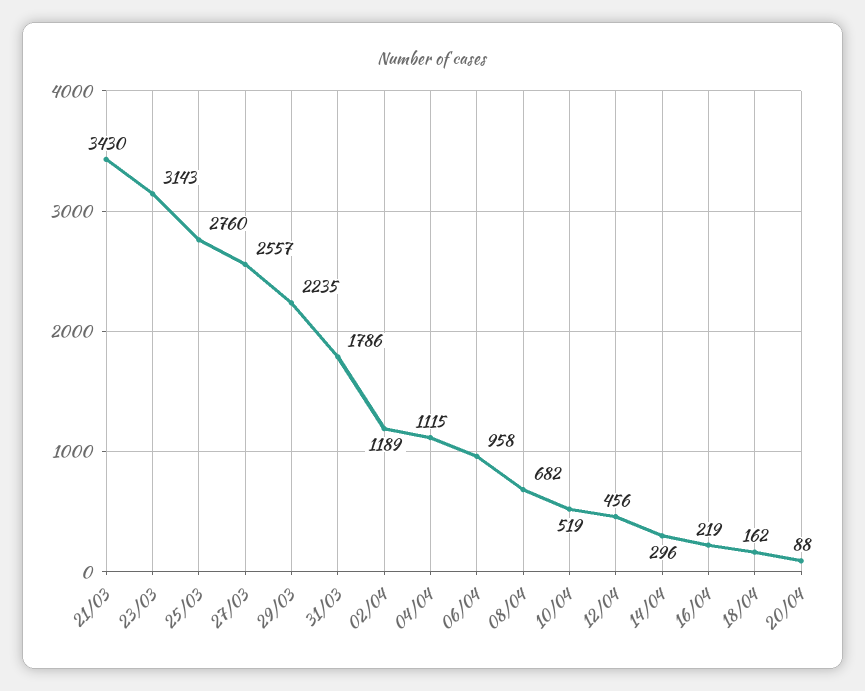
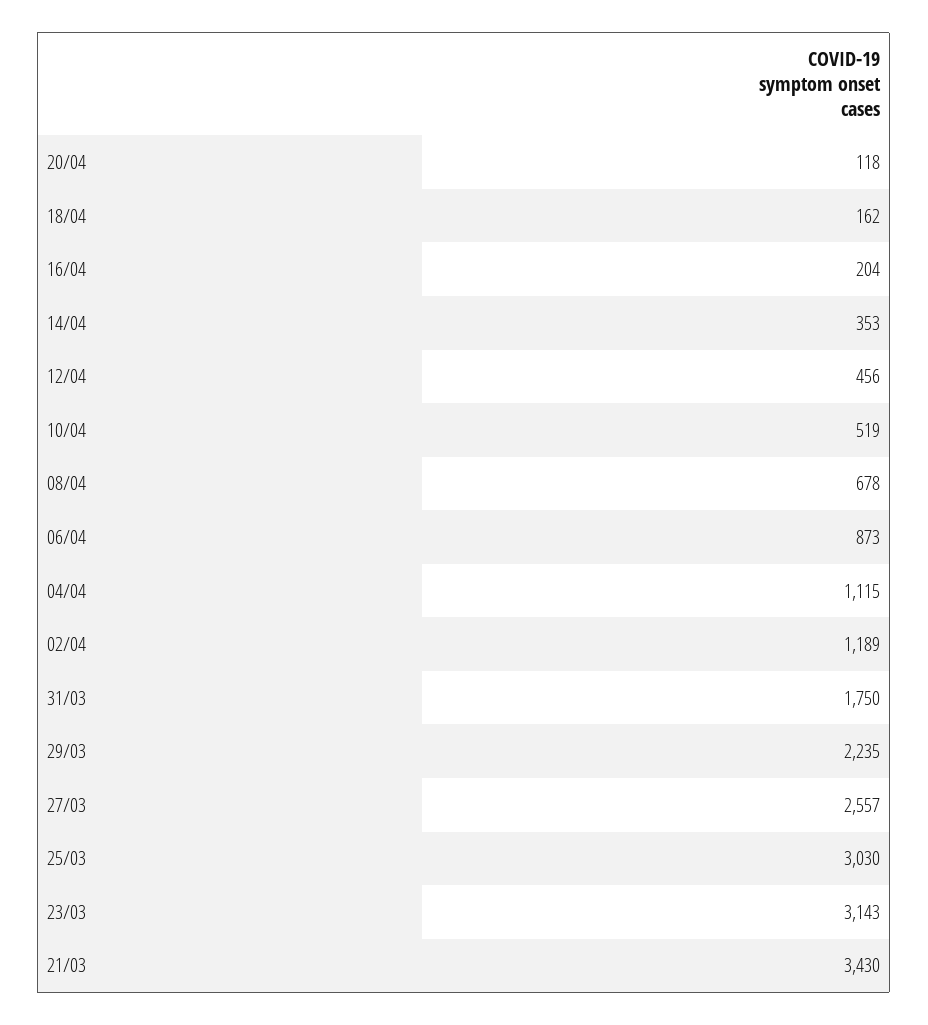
  {
    "21/03": 3430,
    "23/03": 3143,
-   "25/03": 2760,
+   "25/03": 3030,
    "27/03": 2557,
    "29/03": 2235,
-   "31/03": 1786,
+   "31/03": 1750,
    "02/04": 1189,
    "04/04": 1115,
-   "06/04": 958,
+   "06/04": 873,
-   "08/04": 682,
+   "08/04": 678,
    "10/04": 519,
    "12/04": 456,
-   "14/04": 296,
+   "14/04": 353,
-   "16/04": 219,
+   "16/04": 204,
    "18/04": 162,
-   "20/04": 88
+   "20/04": 118
  }

